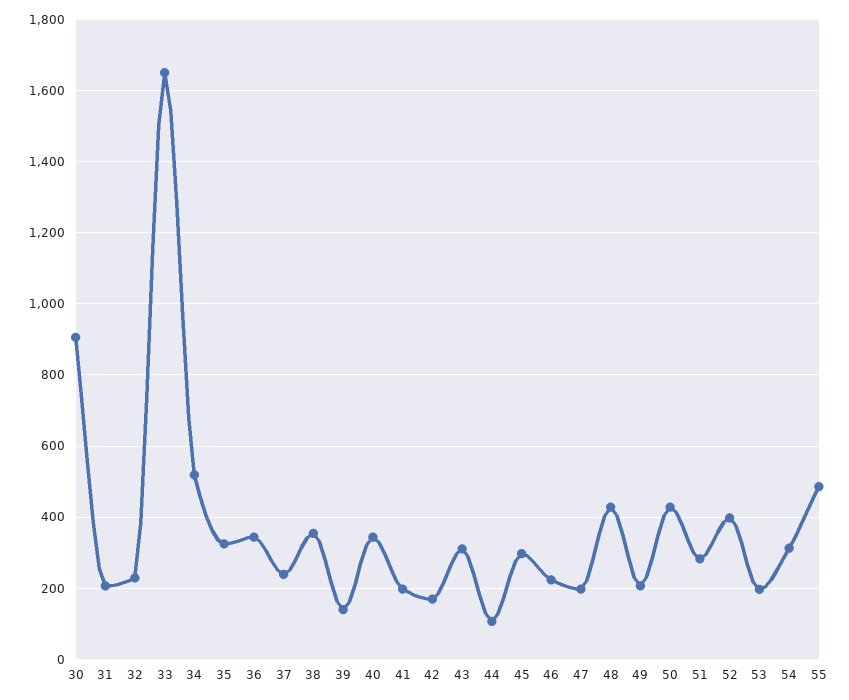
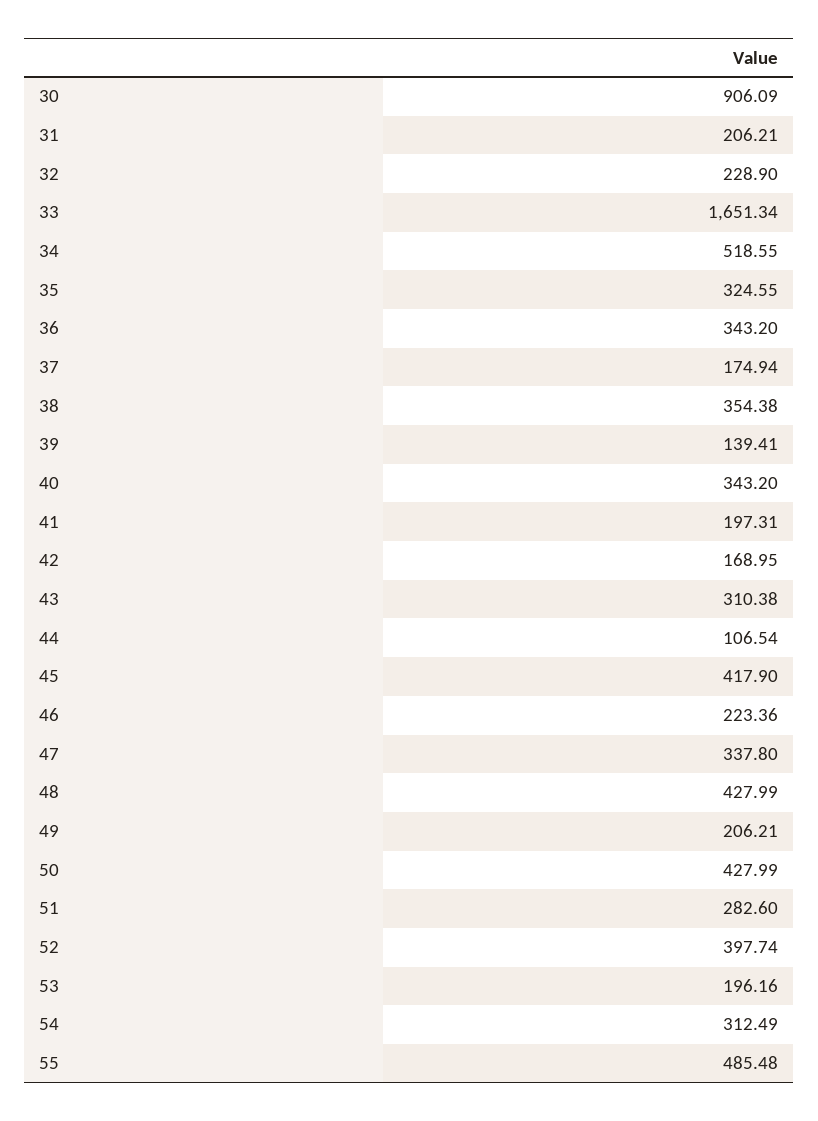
  {
    "30": 906.09,
    "31": 206.21,
    "32": 228.9,
    "33": 1651.34,
    "34": 518.55,
    "35": 324.55,
    "36": 343.2,
-   "37": 240,
+   "37": 174.94,
    "38": 354.38,
    "39": 139.41,
    "40": 343.2,
    "41": 197.31,
    "42": 168.95,
    "43": 310.38,
    "44": 106.54,
-   "45": 300,
+   "45": 417.9,
    "46": 223.36,
-   "47": 200,
+   "47": 337.8,
    "48": 427.99,
    "49": 206.21,
    "50": 427.99,
    "51": 282.6,
    "52": 397.74,
    "53": 196.16,
    "54": 312.49,
    "55": 485.48
  }

